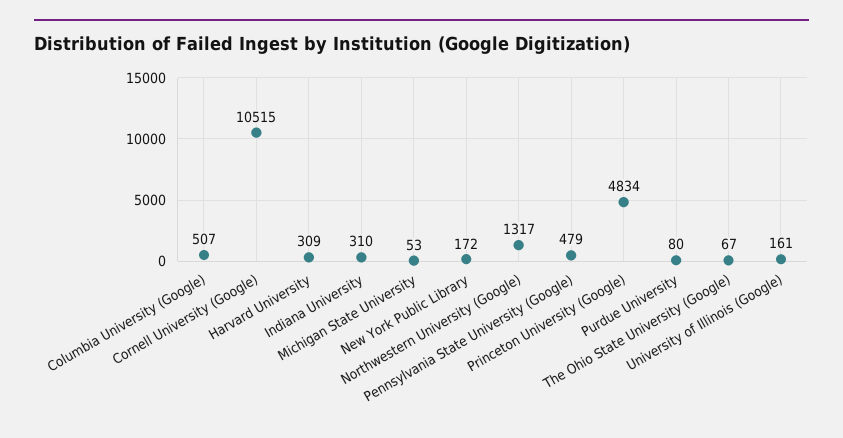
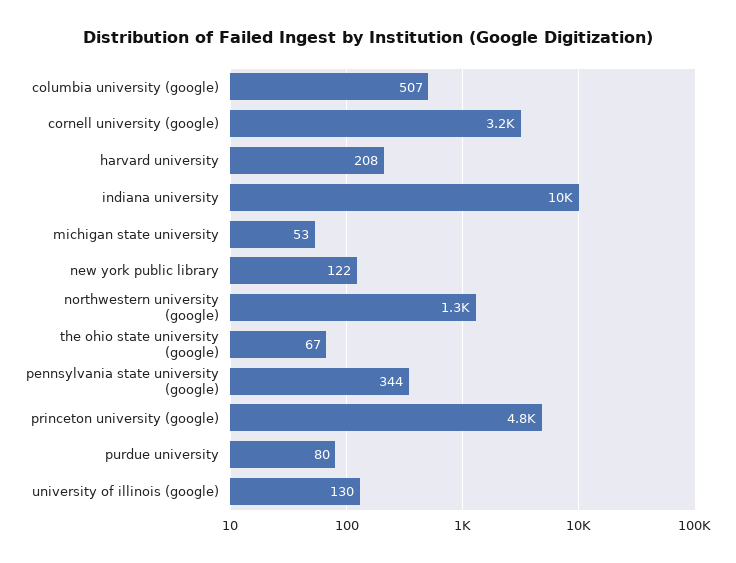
  {
    "Columbia University (Google)": 507,
-   "Cornell University (Google)": 10515,
+   "Cornell University (Google)": 3200,
-   "Harvard University": 309,
+   "Harvard University": 208,
-   "Indiana University": 310,
+   "Indiana University": 10000,
    "Michigan State University": 53,
-   "New York Public Library": 172,
+   "New York Public Library": 122,
    "Northwestern University (Google)": 1317,
-   "Pennsylvania State University (Google)": 479,
+   "Pennsylvania State University (Google)": 344,
    "Princeton University (Google)": 4834,
    "Purdue University": 80,
    "The Ohio State University (Google)": 67,
-   "University of Illinois (Google)": 161
+   "University of Illinois (Google)": 130
  }

